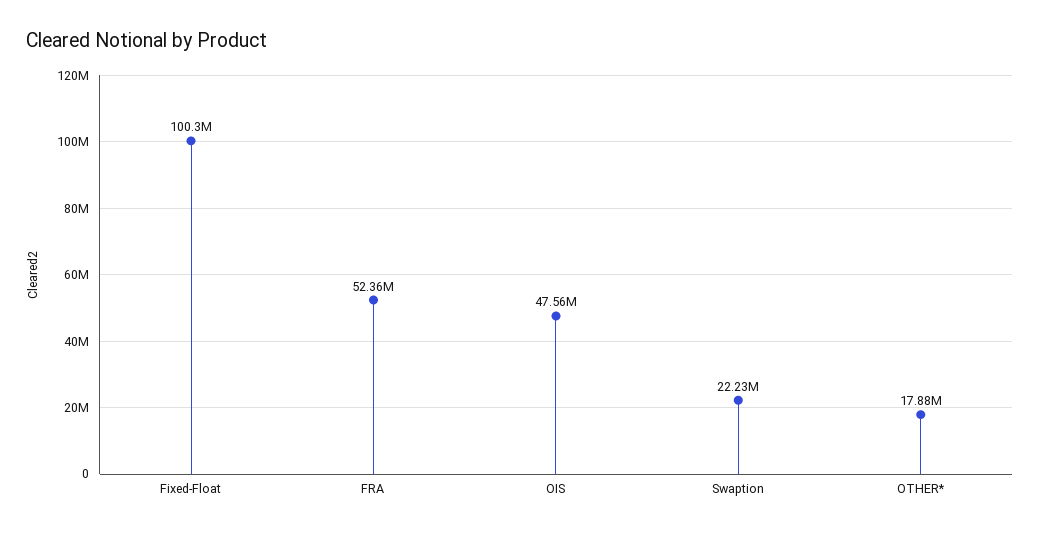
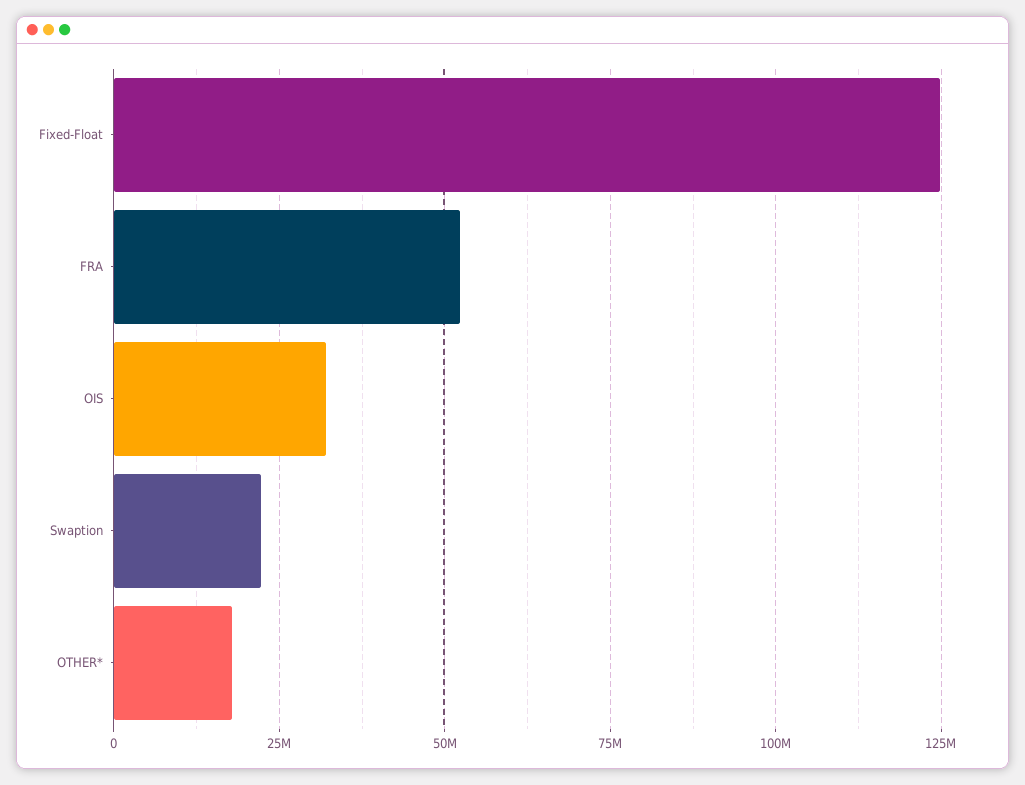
  {
-   "Fixed-Float": 100300000,
+   "Fixed-Float": 125000000,
    "FRA": 52360000,
-   "OIS": 47560000,
+   "OIS": 32500000,
    "Swaption": 22230000,
    "OTHER*": 17880000
  }

